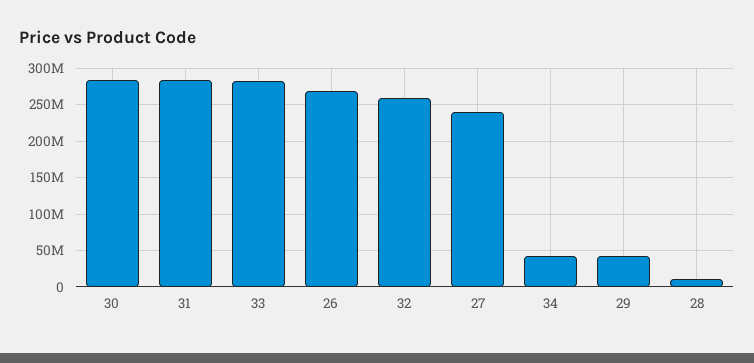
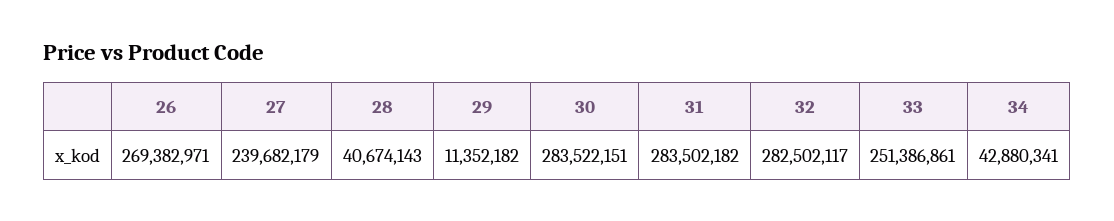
  {
    "30": 283522151,
    "31": 283502182,
-   "33": 280000000,
+   "33": 251386861,
    "26": 269382971,
-   "32": 260000000,
+   "32": 282502117,
    "27": 239682179,
    "34": 42880341,
-   "29": 40000000,
+   "29": 11352182,
-   "28": 10000000
+   "28": 40674143
  }

